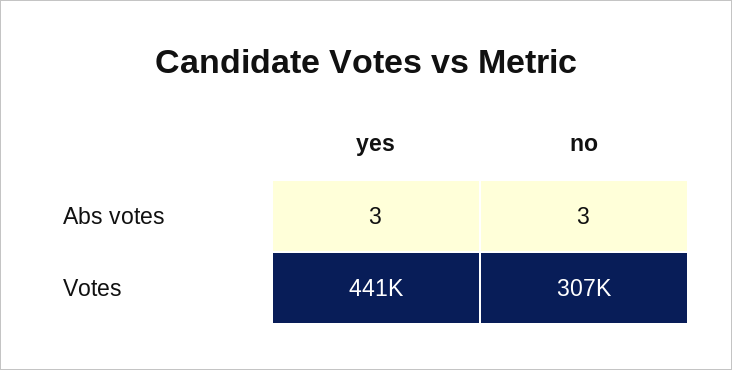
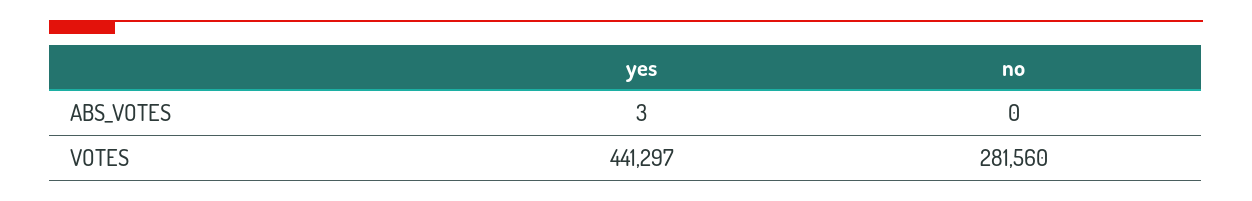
  {
    "yes": {
      "Abs votes": 3,
      "Votes": 441297
    },
    "no": {
-     "Abs votes": 3,
+     "Abs votes": 0,
-     "Votes": 307000
+     "Votes": 281560
    }
  }

